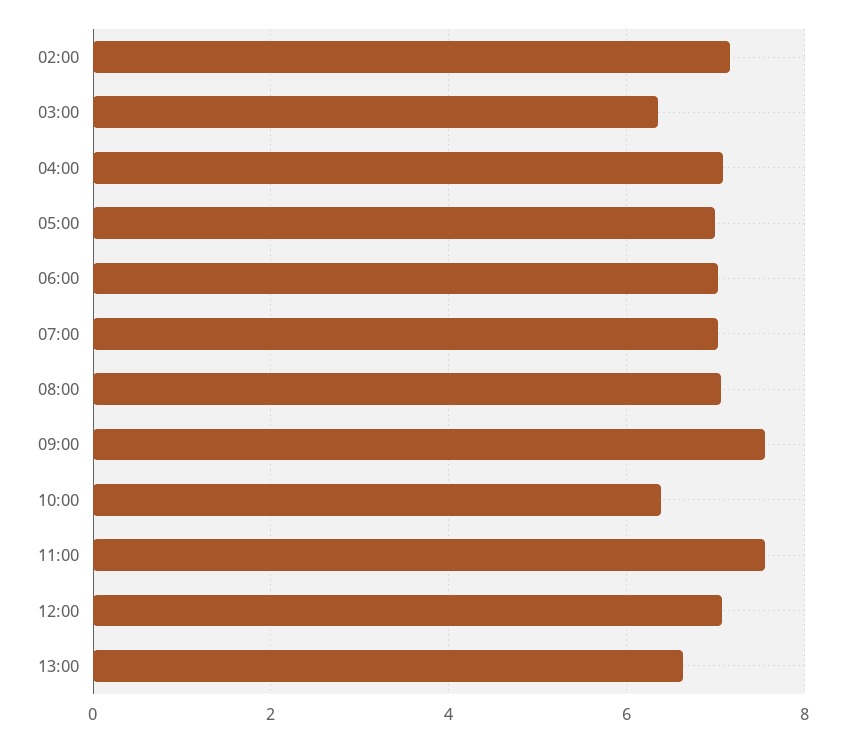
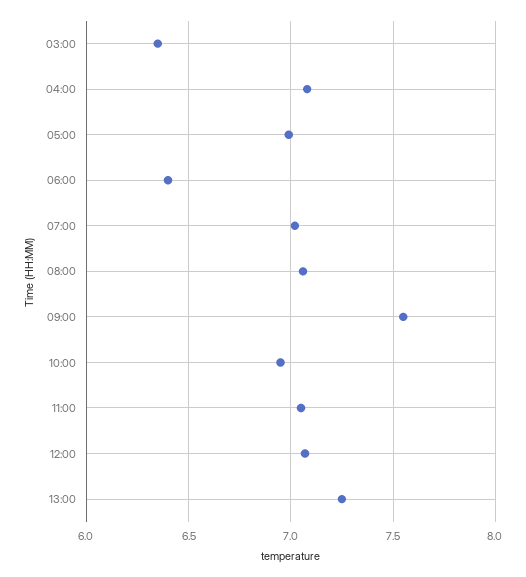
  {
-   "02:00": 7.2,
    "03:00": 6.35,
    "04:00": 7.1,
    "05:00": 7,
-   "06:00": 7,
+   "06:00": 6.4,
    "07:00": 7,
    "08:00": 7.05,
    "09:00": 7.55,
-   "10:00": 6.4,
+   "10:00": 6.95,
-   "11:00": 7.6,
+   "11:00": 7.05,
    "12:00": 7.05,
-   "13:00": 6.6
+   "13:00": 7.25
  }

